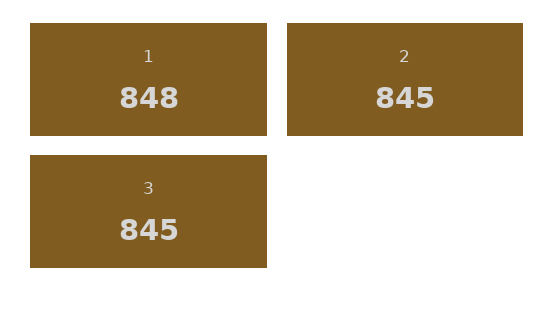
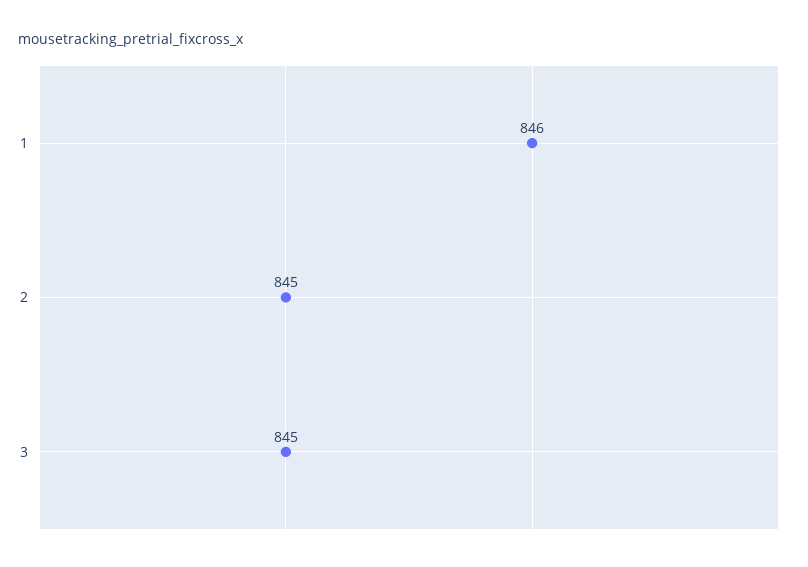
  {
-   "1": 848,
+   "1": 846,
    "2": 845,
    "3": 845
  }

